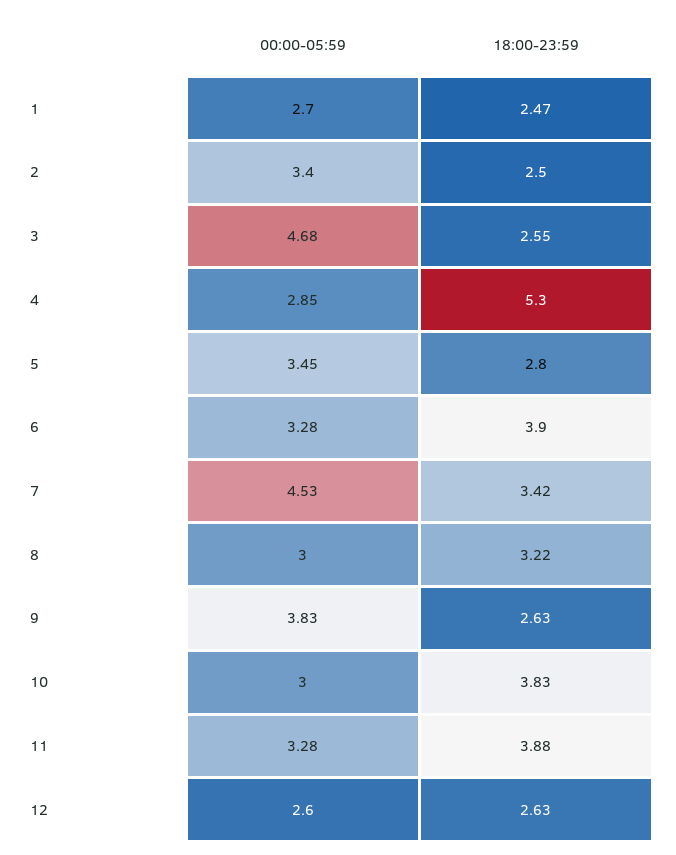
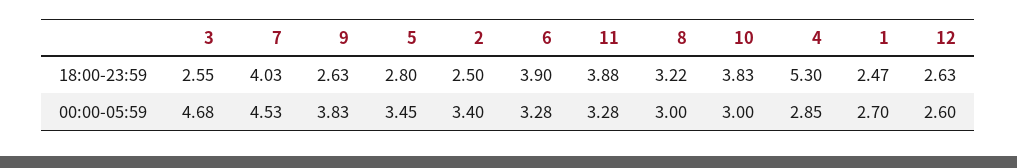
  {
    "00:00-05:59": {
      "1": 2.7,
      "2": 3.4,
      "3": 4.68,
      "4": 2.85,
      "5": 3.45,
      "6": 3.28,
      "7": 4.53,
      "8": 3,
      "9": 3.83,
      "10": 3,
      "11": 3.28,
      "12": 2.6
    },
    "18:00-23:59": {
      "1": 2.47,
      "2": 2.5,
      "3": 2.55,
      "4": 5.3,
      "5": 2.8,
      "6": 3.9,
-     "7": 3.42,
+     "7": 4.03,
      "8": 3.22,
      "9": 2.63,
      "10": 3.83,
      "11": 3.88,
      "12": 2.63
    }
  }

